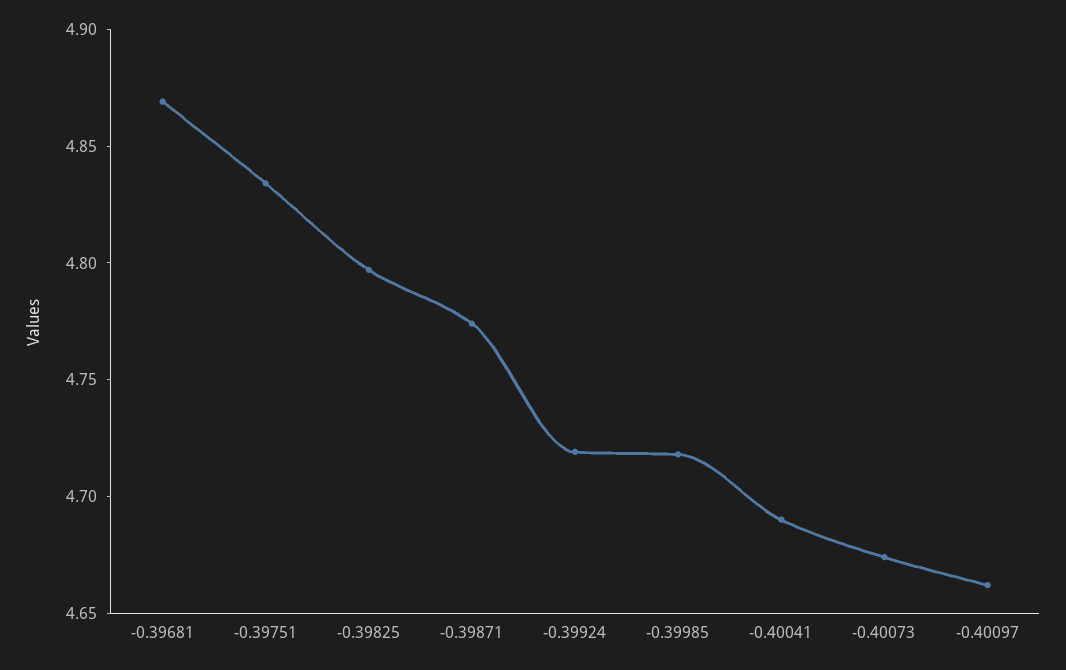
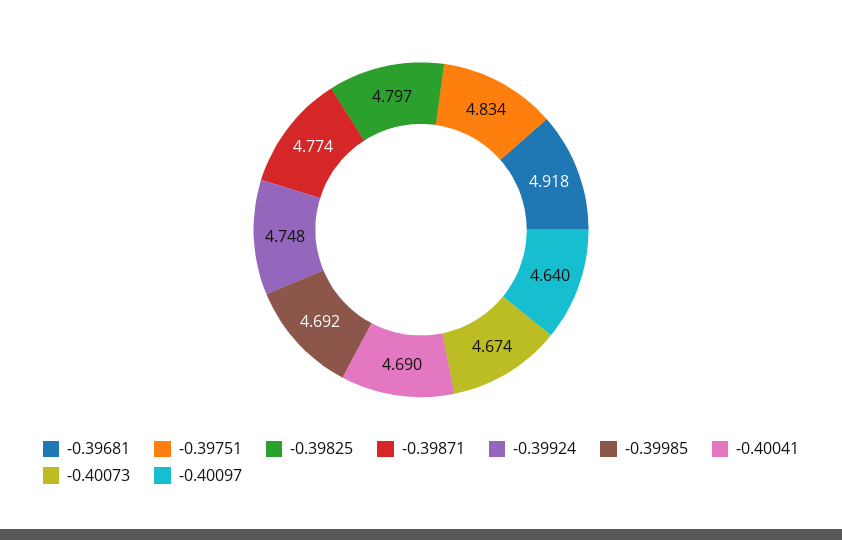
  {
-   "-0.39681": 4.87,
+   "-0.39681": 4.918,
    "-0.39751": 4.834,
    "-0.39825": 4.797,
    "-0.39871": 4.774,
-   "-0.39924": 4.72,
+   "-0.39924": 4.748,
-   "-0.39985": 4.72,
+   "-0.39985": 4.692,
    "-0.40041": 4.69,
    "-0.40073": 4.674,
-   "-0.40097": 4.66
+   "-0.40097": 4.64
  }

